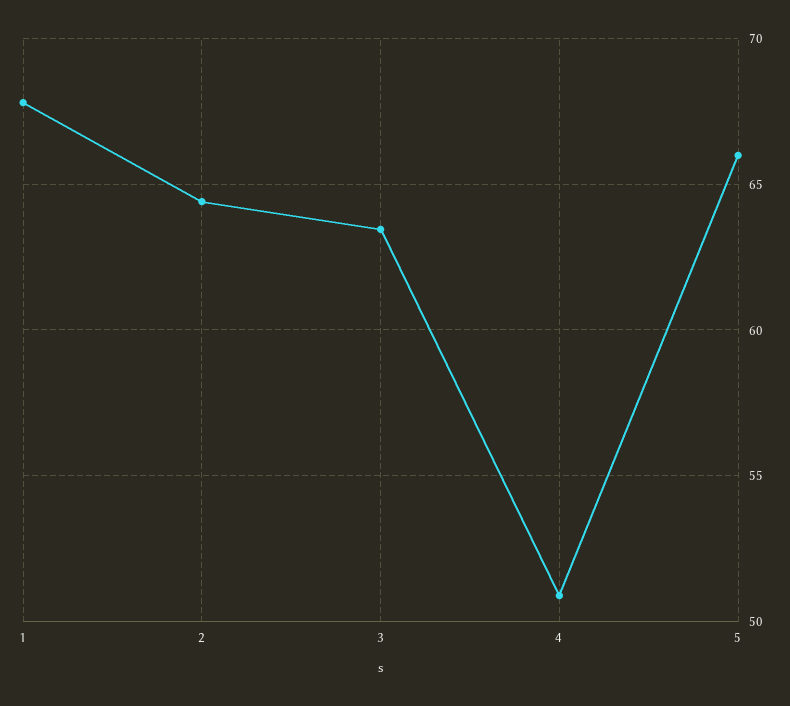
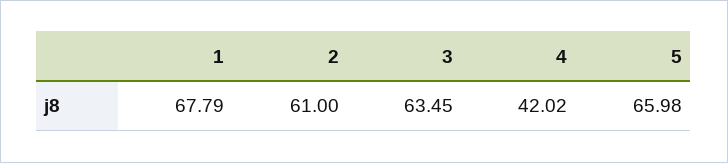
  {
    "1": 67.79,
-   "2": 64.5,
+   "2": 61,
    "3": 63.45,
-   "4": 51,
+   "4": 42.02,
    "5": 65.98
  }

